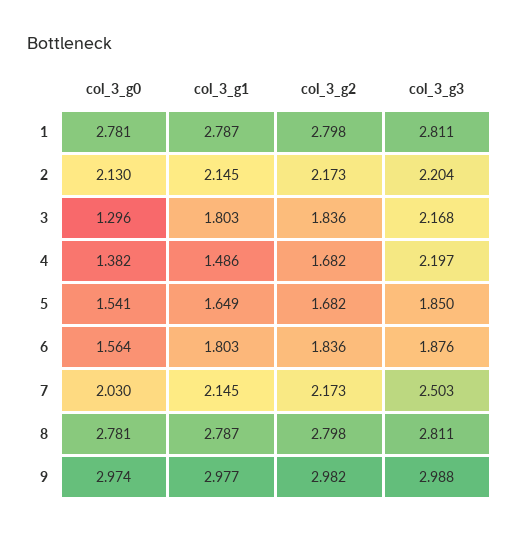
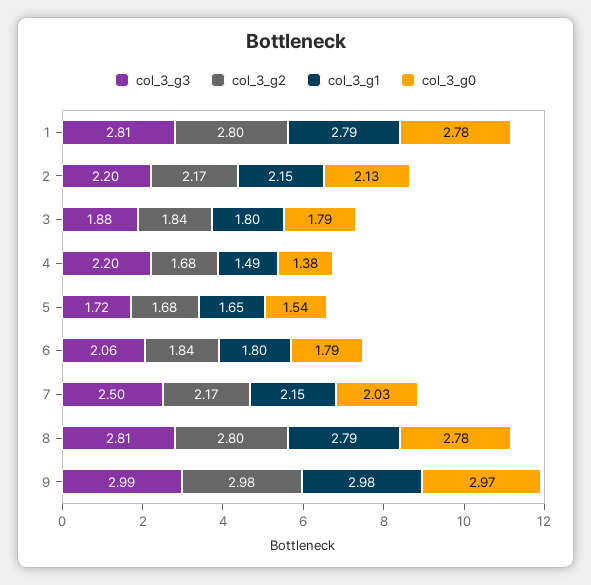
  {
    "col_3_g0": {
      "1": 2.781,
      "2": 2.13,
-     "3": 1.296,
+     "3": 1.79,
      "4": 1.382,
      "5": 1.541,
-     "6": 1.564,
+     "6": 1.79,
      "7": 2.03,
      "8": 2.781,
      "9": 2.974
    },
    "col_3_g1": {
      "1": 2.787,
      "2": 2.145,
      "3": 1.803,
      "4": 1.486,
      "5": 1.649,
      "6": 1.803,
      "7": 2.145,
      "8": 2.787,
      "9": 2.977
    },
    "col_3_g2": {
      "1": 2.798,
      "2": 2.173,
      "3": 1.836,
      "4": 1.682,
      "5": 1.682,
      "6": 1.836,
      "7": 2.173,
      "8": 2.798,
      "9": 2.982
    },
    "col_3_g3": {
      "1": 2.811,
      "2": 2.204,
-     "3": 2.168,
+     "3": 1.88,
      "4": 2.197,
-     "5": 1.85,
+     "5": 1.72,
-     "6": 1.876,
+     "6": 2.06,
      "7": 2.503,
      "8": 2.811,
      "9": 2.988
    }
  }

